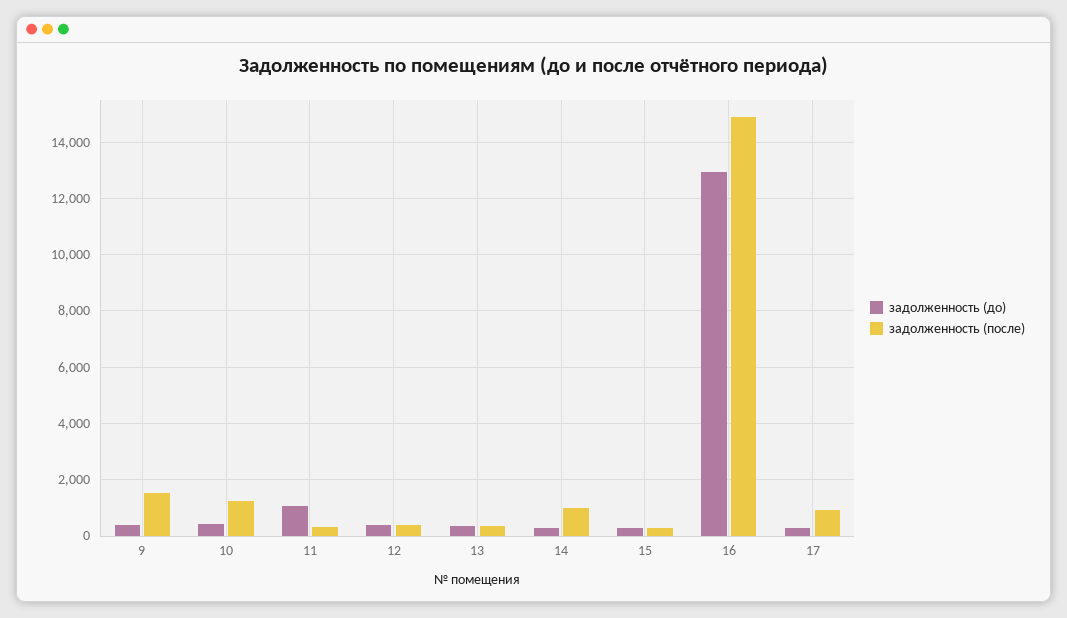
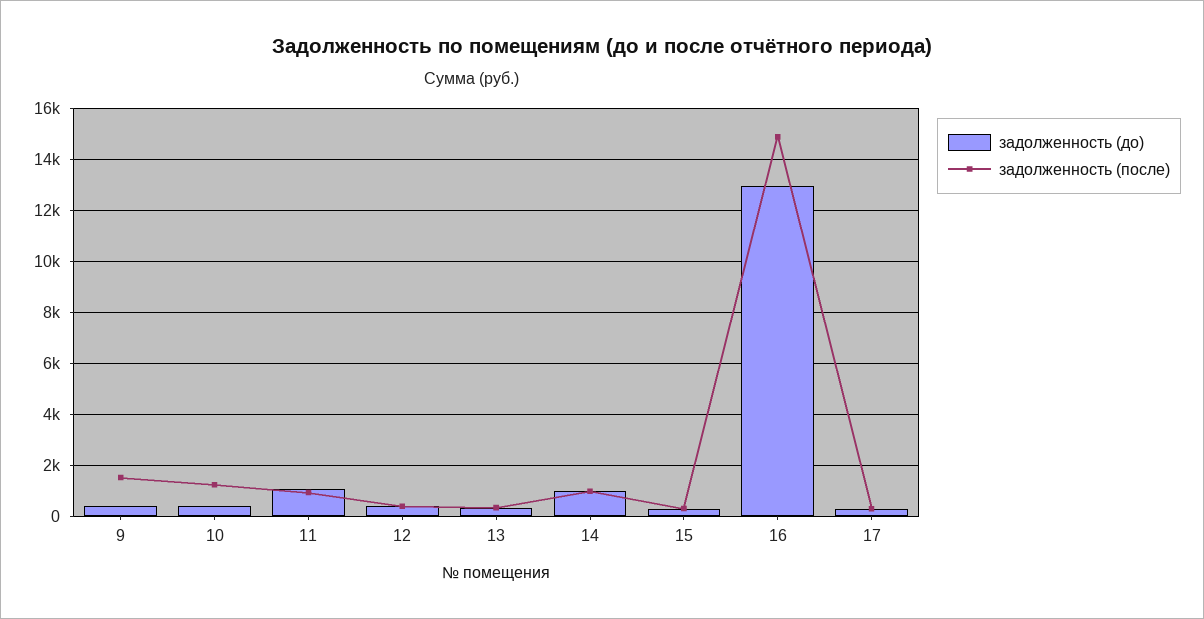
  {
    "задолженность (до)": {
      "9": 500,
      "10": 500,
      "11": 1000,
      "12": 500,
      "13": 250,
-     "14": 250,
+     "14": 1000,
      "15": 250,
      "16": 13000,
      "17": 250
    },
    "задолженность (после)": {
      "9": 1500,
      "10": 1250,
-     "11": 250,
+     "11": 1000,
      "12": 500,
      "13": 250,
      "14": 1000,
      "15": 250,
      "16": 15000,
-     "17": 1000
+     "17": 250
    }
  }

